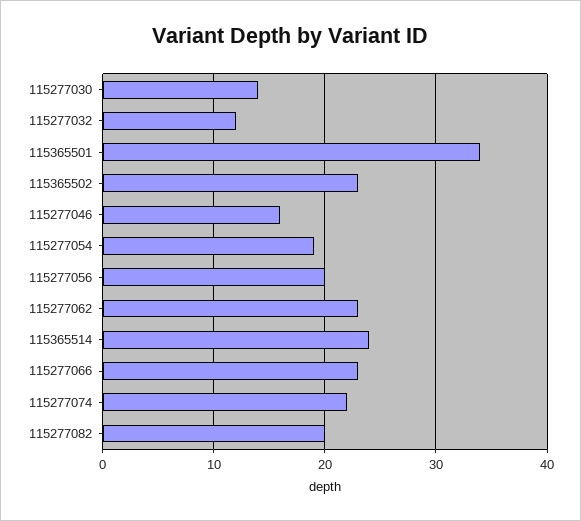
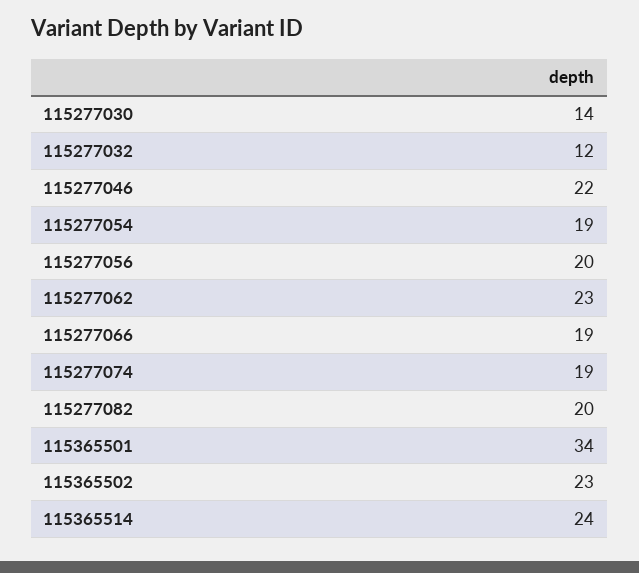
  {
    "115277030": 14,
    "115277032": 12,
    "115365501": 34,
    "115365502": 23,
-   "115277046": 16,
+   "115277046": 22,
    "115277054": 19,
    "115277056": 20,
    "115277062": 23,
    "115365514": 24,
-   "115277066": 23,
+   "115277066": 19,
-   "115277074": 22,
+   "115277074": 19,
    "115277082": 20
  }

